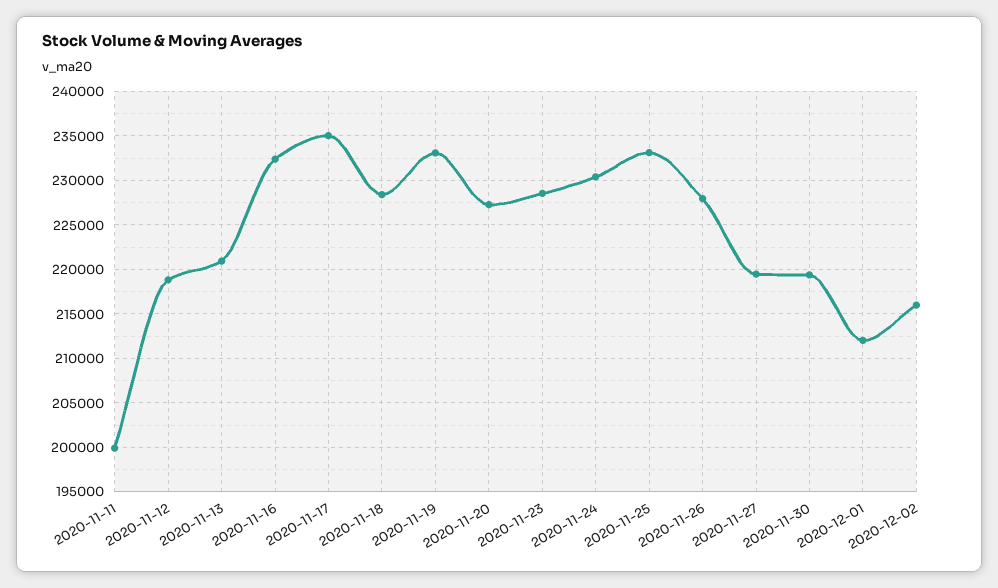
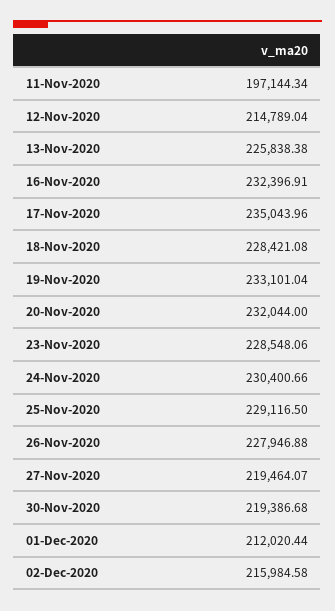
  {
-   "2020-11-11": 200000,
+   "2020-11-11": 197144.34,
-   "2020-11-12": 219000,
+   "2020-11-12": 214789.04,
-   "2020-11-13": 221000,
+   "2020-11-13": 225838.38,
    "2020-11-16": 232396.91,
    "2020-11-17": 235043.96,
    "2020-11-18": 228421.08,
    "2020-11-19": 233101.04,
-   "2020-11-20": 227000,
+   "2020-11-20": 232044,
    "2020-11-23": 228548.06,
    "2020-11-24": 230400.66,
-   "2020-11-25": 233000,
+   "2020-11-25": 229116.5,
    "2020-11-26": 227946.88,
    "2020-11-27": 219464.07,
    "2020-11-30": 219386.68,
    "2020-12-01": 212020.44,
    "2020-12-02": 215984.58
  }

